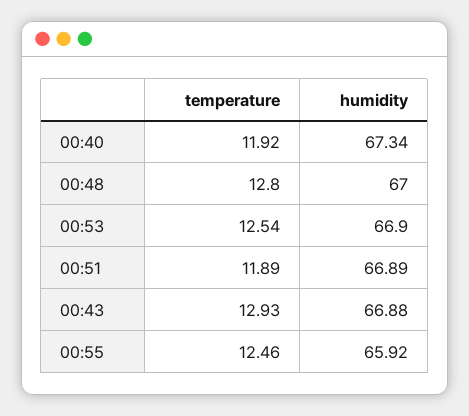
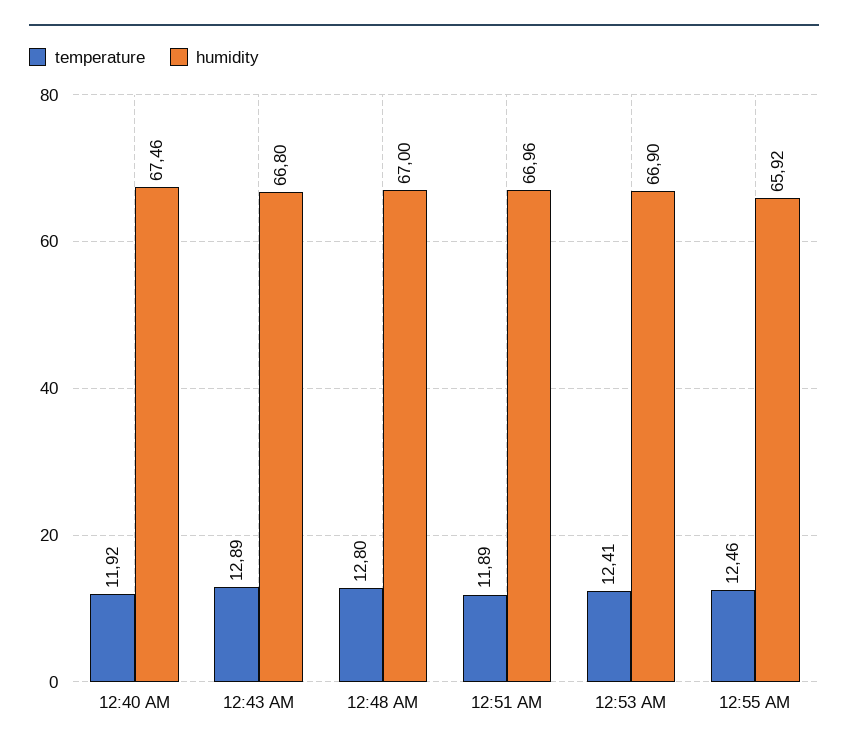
  {
    "temperature": {
      "00:40": 11.92,
      "00:48": 12.8,
-     "00:53": 12.54,
+     "00:53": 12.41,
      "00:51": 11.89,
-     "00:43": 12.93,
+     "00:43": 12.89,
      "00:55": 12.46
    },
    "humidity": {
-     "00:40": 67.34,
+     "00:40": 67.46,
      "00:48": 67,
      "00:53": 66.9,
-     "00:51": 66.89,
+     "00:51": 66.96,
-     "00:43": 66.88,
+     "00:43": 66.8,
      "00:55": 65.92
    }
  }

